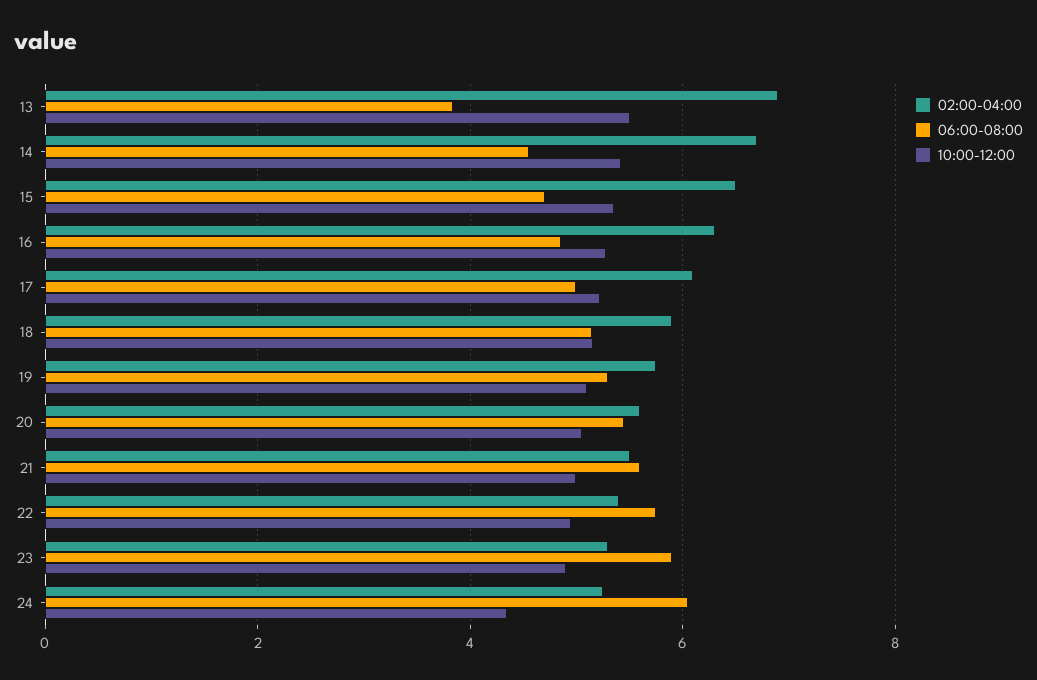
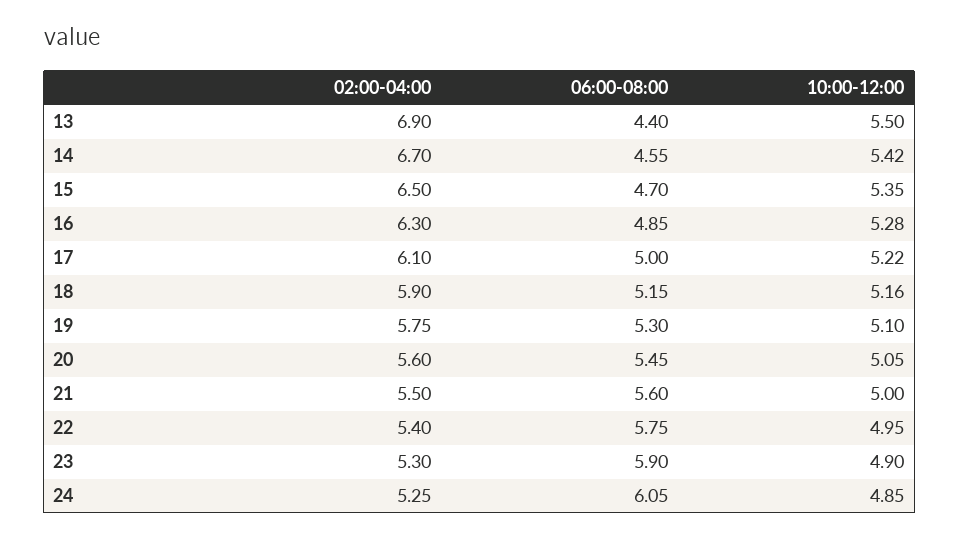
  {
    "02:00-04:00": {
      "13": 6.9,
      "14": 6.7,
      "15": 6.5,
      "16": 6.3,
      "17": 6.1,
      "18": 5.9,
      "19": 5.75,
      "20": 5.6,
      "21": 5.5,
      "22": 5.4,
      "23": 5.3,
      "24": 5.25
    },
    "06:00-08:00": {
-     "13": 3.8,
+     "13": 4.4,
      "14": 4.55,
      "15": 4.7,
      "16": 4.85,
      "17": 5,
      "18": 5.15,
      "19": 5.3,
      "20": 5.45,
      "21": 5.6,
      "22": 5.75,
      "23": 5.9,
      "24": 6.05
    },
    "10:00-12:00": {
      "13": 5.5,
      "14": 5.42,
      "15": 5.35,
      "16": 5.28,
      "17": 5.22,
      "18": 5.16,
      "19": 5.1,
      "20": 5.05,
      "21": 5,
      "22": 4.95,
      "23": 4.9,
-     "24": 4.4
+     "24": 4.85
    }
  }

